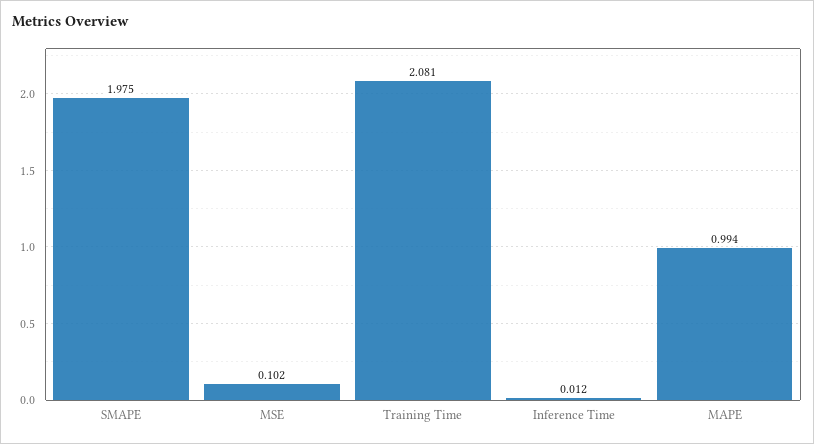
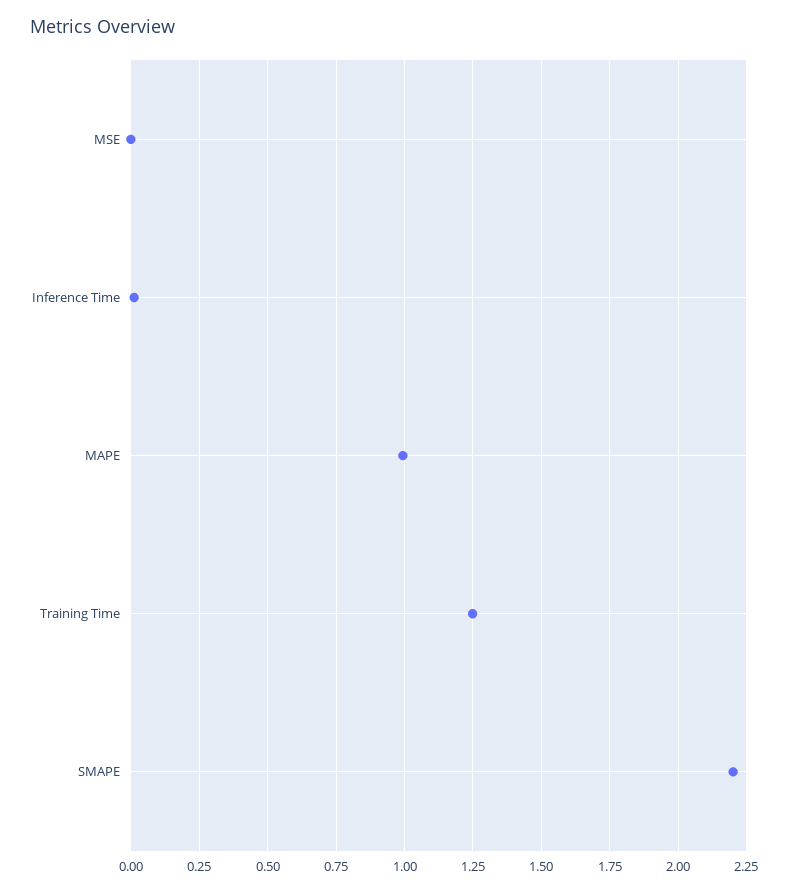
  {
-   "SMAPE": 1.975,
+   "SMAPE": 2.2,
-   "MSE": 0.102,
+   "MSE": 0,
-   "Training Time": 2.081,
+   "Training Time": 1.25,
    "Inference Time": 0.012,
    "MAPE": 0.994
  }

